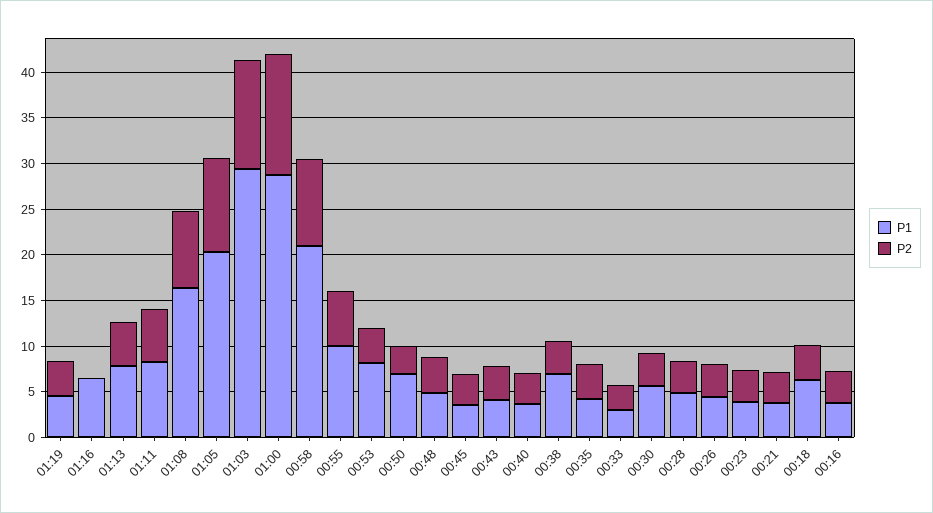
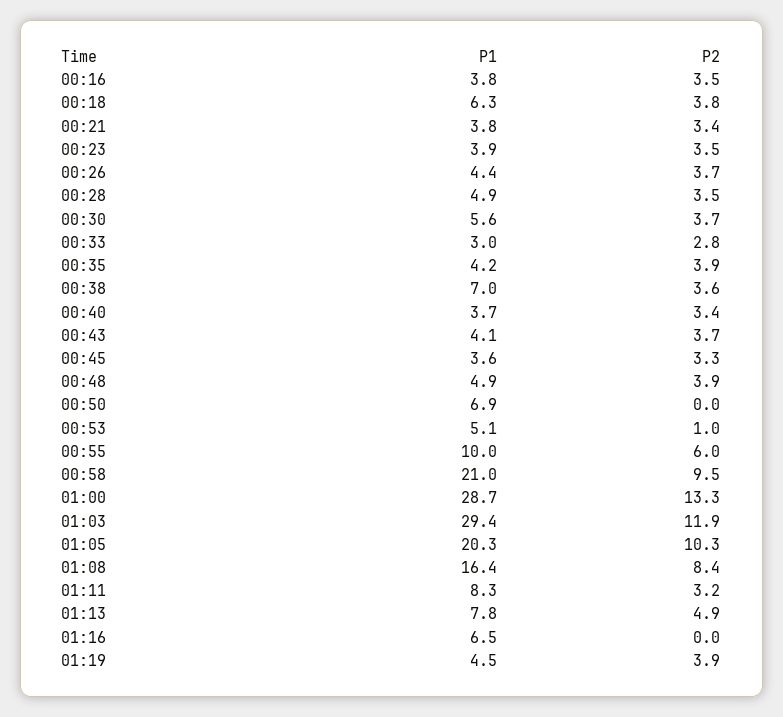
  {
    "P1": {
      "01:19": 4.5,
      "01:16": 6.5,
      "01:13": 7.8,
      "01:11": 8.3,
      "01:08": 16.4,
      "01:05": 20.3,
      "01:03": 29.4,
      "01:00": 28.7,
      "00:58": 21,
      "00:55": 10,
-     "00:53": 8,
+     "00:53": 5.1,
      "00:50": 6.9,
      "00:48": 4.9,
      "00:45": 3.6,
      "00:43": 4.1,
      "00:40": 3.7,
      "00:38": 7,
      "00:35": 4.2,
      "00:33": 3,
      "00:30": 5.6,
      "00:28": 4.9,
      "00:26": 4.4,
      "00:23": 3.9,
      "00:21": 3.8,
      "00:18": 6.3,
      "00:16": 3.8
    },
    "P2": {
      "01:19": 3.9,
      "01:16": 0,
      "01:13": 4.9,
-     "01:11": 6,
+     "01:11": 3.2,
      "01:08": 8.4,
      "01:05": 10.3,
      "01:03": 11.9,
      "01:00": 13.3,
      "00:58": 9.5,
      "00:55": 6,
-     "00:53": 4,
+     "00:53": 1,
-     "00:50": 3,
+     "00:50": 0,
      "00:48": 3.9,
      "00:45": 3.3,
      "00:43": 3.7,
      "00:40": 3.4,
      "00:38": 3.6,
      "00:35": 3.9,
      "00:33": 2.8,
      "00:30": 3.7,
      "00:28": 3.5,
      "00:26": 3.7,
      "00:23": 3.5,
      "00:21": 3.4,
      "00:18": 3.8,
      "00:16": 3.5
    }
  }

